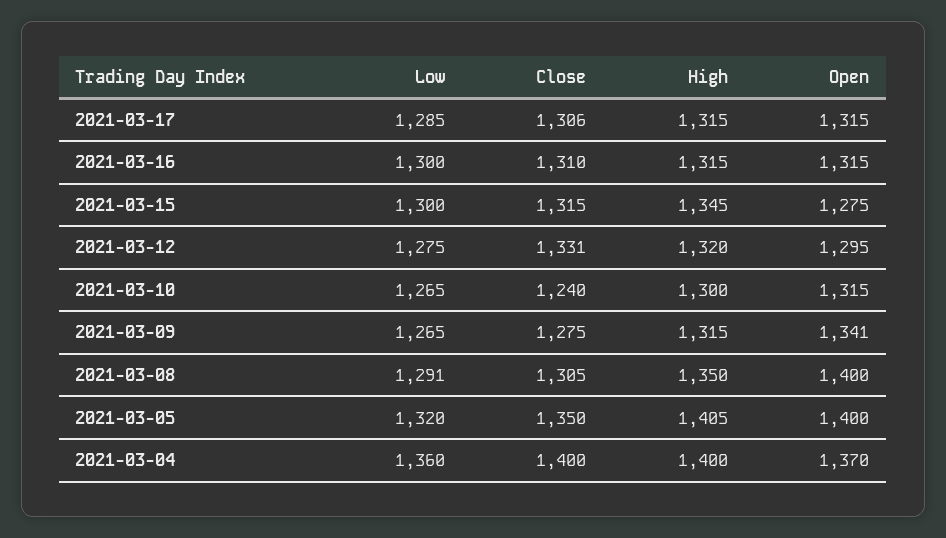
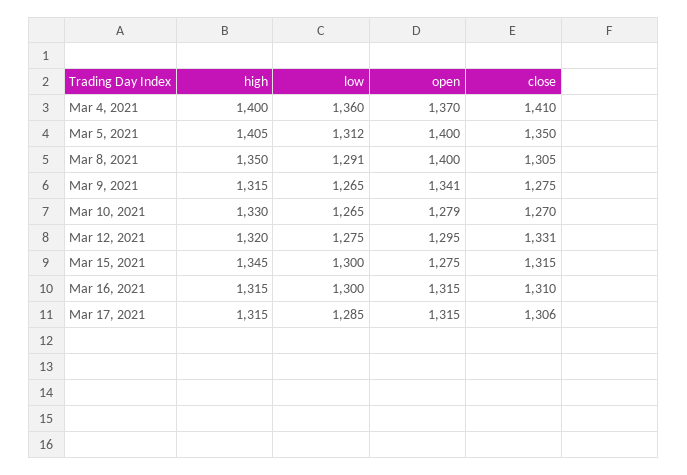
  {
    "Low": {
      "2021-03-17": 1285,
      "2021-03-16": 1300,
      "2021-03-15": 1300,
      "2021-03-12": 1275,
      "2021-03-10": 1265,
      "2021-03-09": 1265,
      "2021-03-08": 1291,
-     "2021-03-05": 1320,
+     "2021-03-05": 1312,
      "2021-03-04": 1360
    },
    "Close": {
      "2021-03-17": 1306,
      "2021-03-16": 1310,
      "2021-03-15": 1315,
      "2021-03-12": 1331,
-     "2021-03-10": 1240,
+     "2021-03-10": 1270,
      "2021-03-09": 1275,
      "2021-03-08": 1305,
      "2021-03-05": 1350,
-     "2021-03-04": 1400
+     "2021-03-04": 1410
    },
    "High": {
      "2021-03-17": 1315,
      "2021-03-16": 1315,
      "2021-03-15": 1345,
      "2021-03-12": 1320,
-     "2021-03-10": 1300,
+     "2021-03-10": 1330,
      "2021-03-09": 1315,
      "2021-03-08": 1350,
      "2021-03-05": 1405,
      "2021-03-04": 1400
    },
    "Open": {
      "2021-03-17": 1315,
      "2021-03-16": 1315,
      "2021-03-15": 1275,
      "2021-03-12": 1295,
-     "2021-03-10": 1315,
+     "2021-03-10": 1279,
      "2021-03-09": 1341,
      "2021-03-08": 1400,
      "2021-03-05": 1400,
      "2021-03-04": 1370
    }
  }

